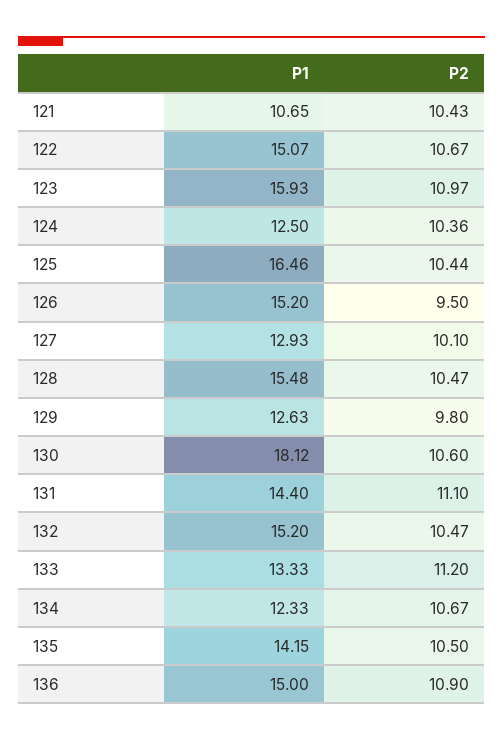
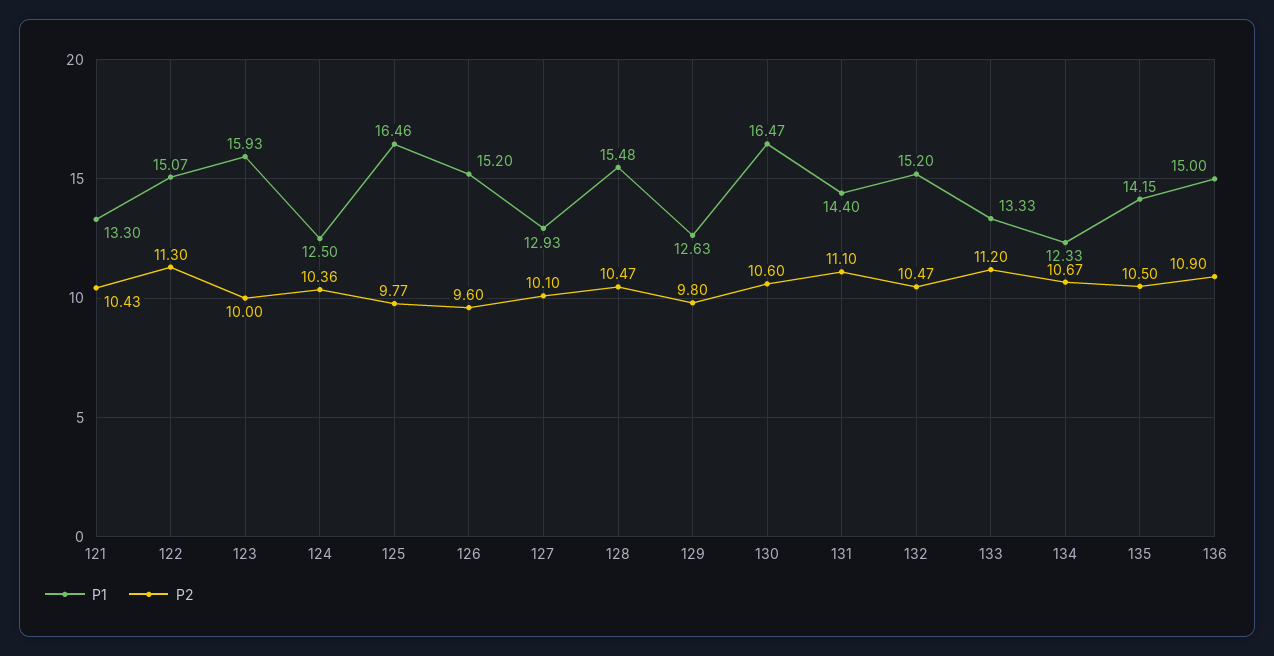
  {
    "P1": {
-     "121": 10.65,
+     "121": 13.3,
      "122": 15.07,
      "123": 15.93,
      "124": 12.5,
      "125": 16.46,
      "126": 15.2,
      "127": 12.93,
      "128": 15.48,
      "129": 12.63,
-     "130": 18.12,
+     "130": 16.47,
      "131": 14.4,
      "132": 15.2,
      "133": 13.33,
      "134": 12.33,
      "135": 14.15,
      "136": 15
    },
    "P2": {
      "121": 10.43,
-     "122": 10.67,
+     "122": 11.3,
-     "123": 10.97,
+     "123": 10,
      "124": 10.36,
-     "125": 10.44,
+     "125": 9.77,
-     "126": 9.5,
+     "126": 9.6,
      "127": 10.1,
      "128": 10.47,
      "129": 9.8,
      "130": 10.6,
      "131": 11.1,
      "132": 10.47,
      "133": 11.2,
      "134": 10.67,
      "135": 10.5,
      "136": 10.9
    }
  }

